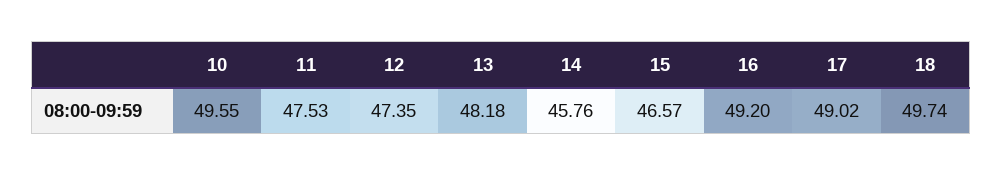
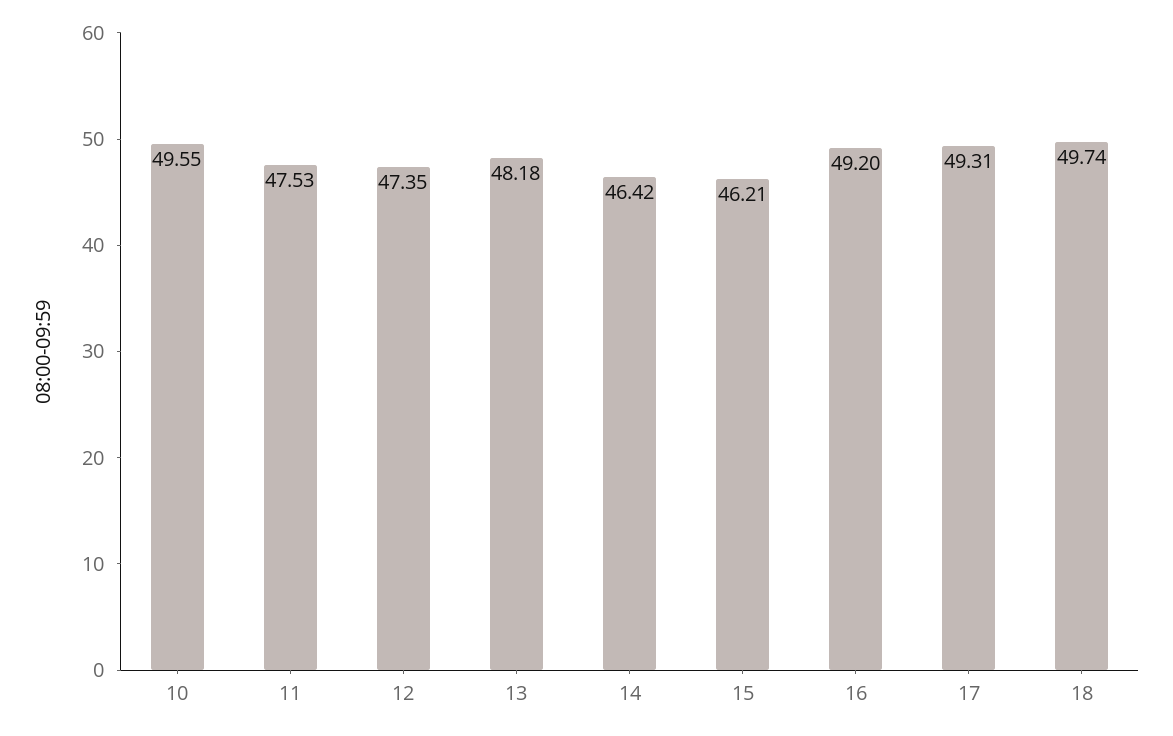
  {
    "10": 49.55,
    "11": 47.53,
    "12": 47.35,
    "13": 48.18,
-   "14": 45.76,
+   "14": 46.42,
-   "15": 46.57,
+   "15": 46.21,
    "16": 49.2,
-   "17": 49.02,
+   "17": 49.31,
    "18": 49.74
  }

